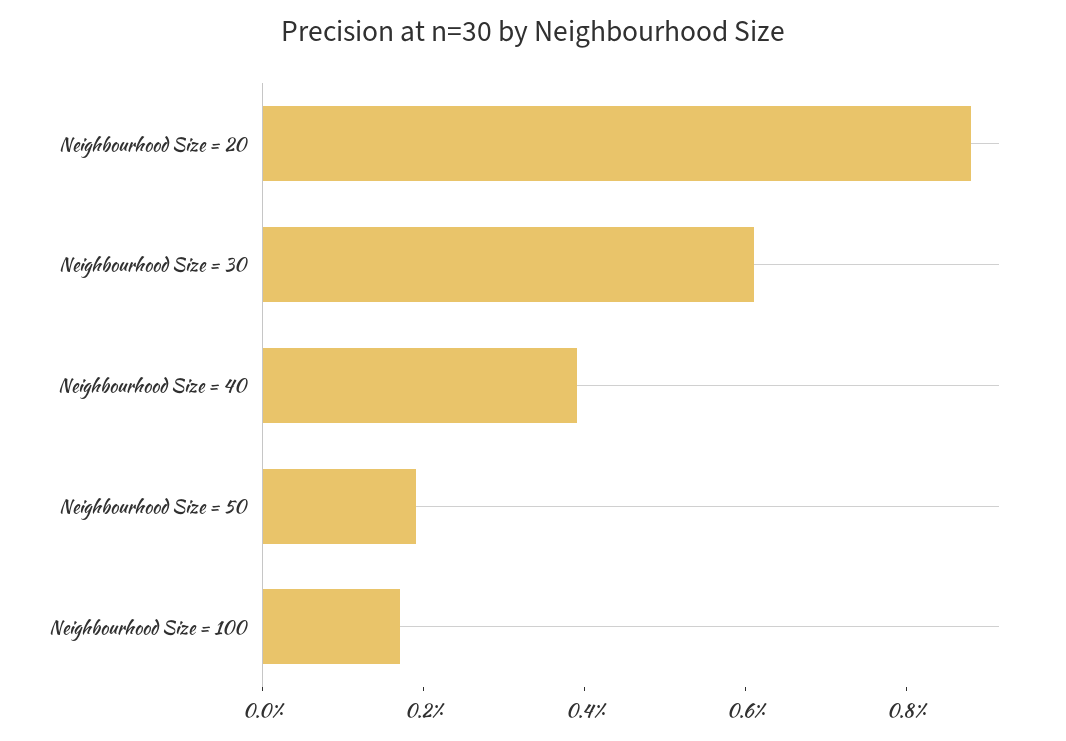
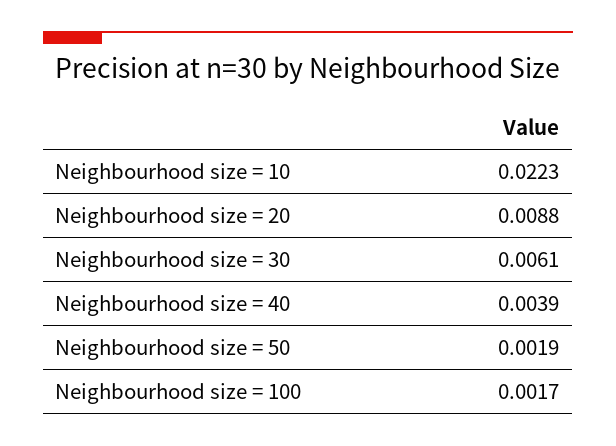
  {
    "Neighbourhood Size = 20": 0.0088,
    "Neighbourhood Size = 30": 0.0061,
    "Neighbourhood Size = 40": 0.0039,
    "Neighbourhood Size = 50": 0.0019,
-   "Neighbourhood Size = 100": 0.0017
+   "Neighbourhood Size = 100": 0.0017,
+   "Neighbourhood size = 10": 0.0223
  }

